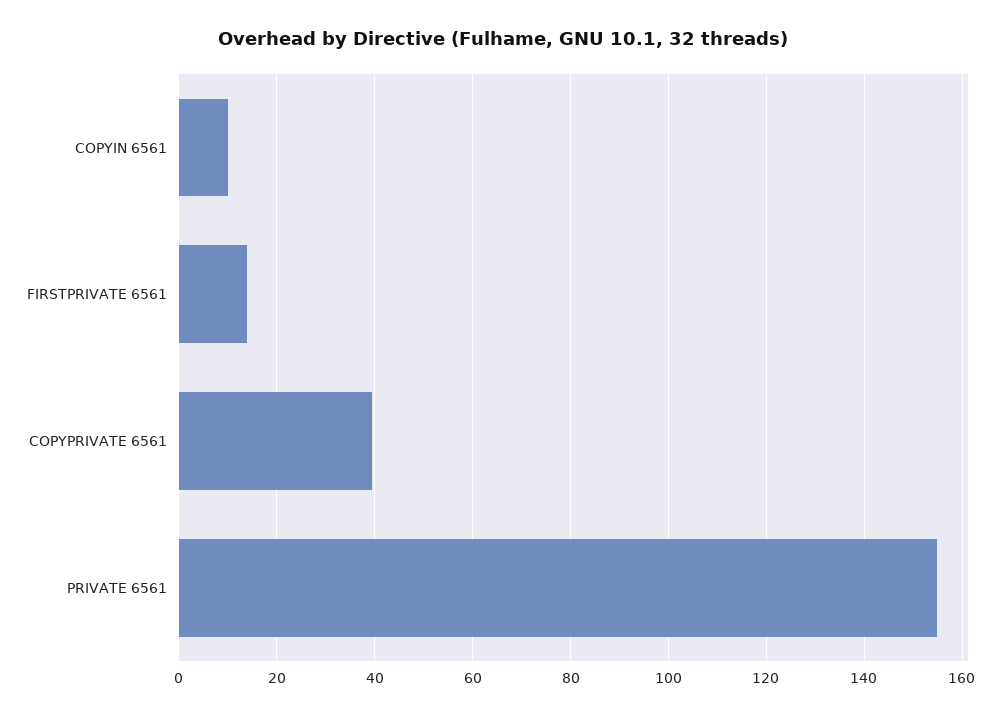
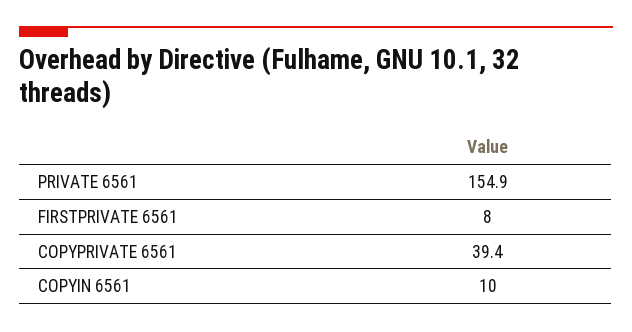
  {
    "COPYIN 6561": 10,
-   "FIRSTPRIVATE 6561": 14,
+   "FIRSTPRIVATE 6561": 8,
    "COPYPRIVATE 6561": 39.4,
    "PRIVATE 6561": 154.9
  }

